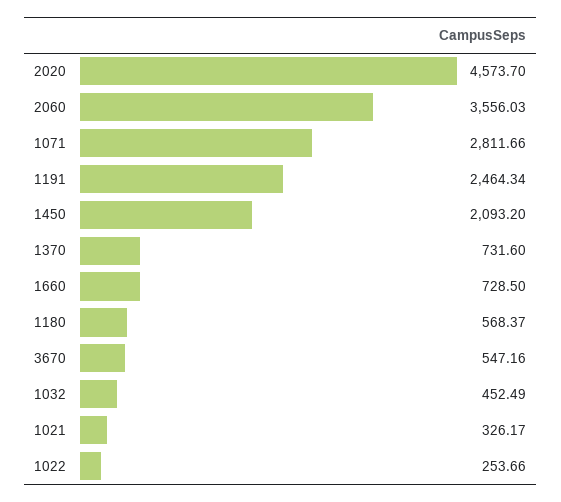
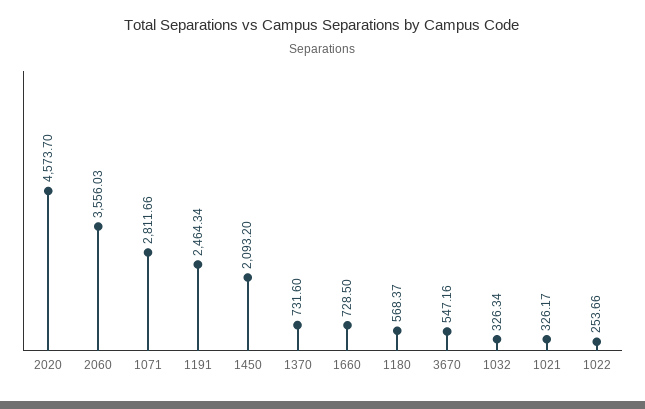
  {
    "2020": 4573.7,
    "2060": 3556.03,
    "1071": 2811.66,
    "1191": 2464.34,
    "1450": 2093.2,
    "1370": 731.6,
    "1660": 728.5,
    "1180": 568.37,
    "3670": 547.16,
-   "1032": 452.49,
+   "1032": 326.34,
    "1021": 326.17,
    "1022": 253.66
  }

